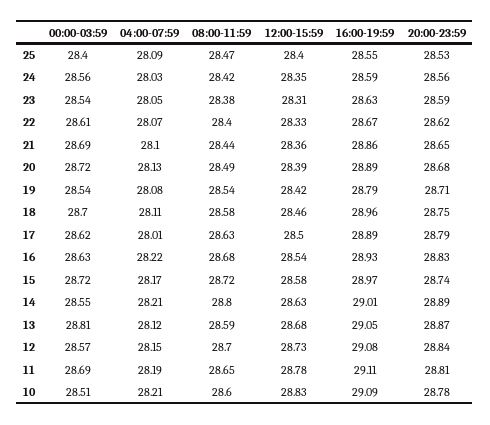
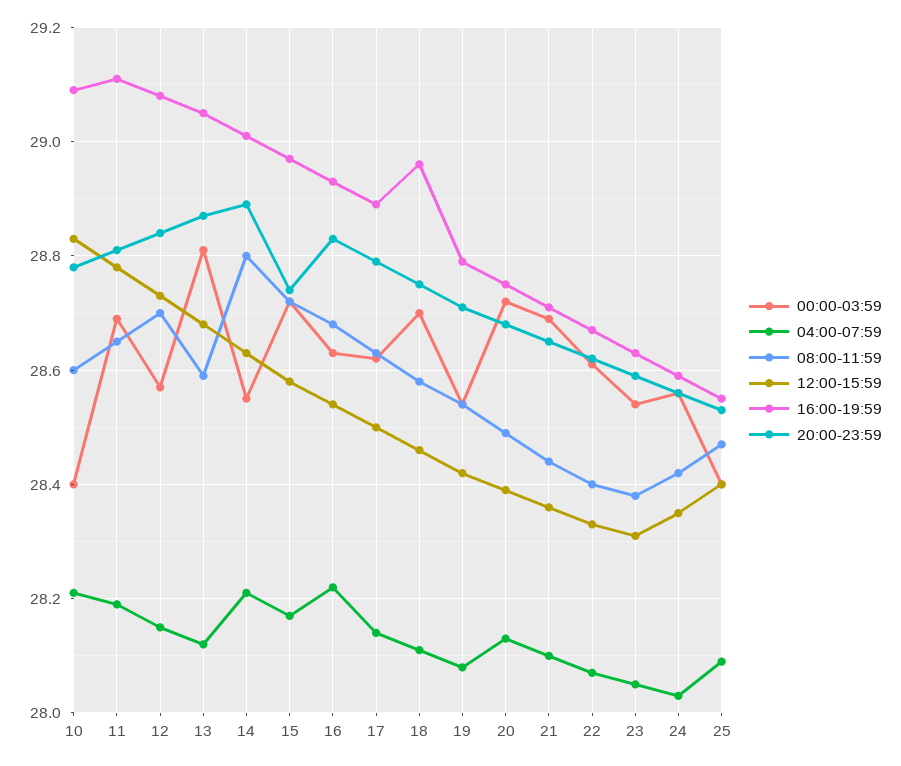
  {
    "00:00-03:59": {
      "25": 28.4,
      "24": 28.56,
      "23": 28.54,
      "22": 28.61,
      "21": 28.69,
      "20": 28.72,
      "19": 28.54,
      "18": 28.7,
      "17": 28.62,
      "16": 28.63,
      "15": 28.72,
      "14": 28.55,
      "13": 28.81,
      "12": 28.57,
      "11": 28.69,
-     "10": 28.51
+     "10": 28.4
    },
    "04:00-07:59": {
      "25": 28.09,
      "24": 28.03,
      "23": 28.05,
      "22": 28.07,
      "21": 28.1,
      "20": 28.13,
      "19": 28.08,
      "18": 28.11,
-     "17": 28.01,
+     "17": 28.15,
      "16": 28.22,
      "15": 28.17,
      "14": 28.21,
      "13": 28.12,
      "12": 28.15,
      "11": 28.19,
      "10": 28.21
    },
    "08:00-11:59": {
      "25": 28.47,
      "24": 28.42,
      "23": 28.38,
      "22": 28.4,
      "21": 28.44,
      "20": 28.49,
      "19": 28.54,
      "18": 28.58,
      "17": 28.63,
      "16": 28.68,
      "15": 28.72,
      "14": 28.8,
      "13": 28.59,
      "12": 28.7,
      "11": 28.65,
      "10": 28.6
    },
    "12:00-15:59": {
      "25": 28.4,
      "24": 28.35,
      "23": 28.31,
      "22": 28.33,
      "21": 28.36,
      "20": 28.39,
      "19": 28.42,
      "18": 28.46,
      "17": 28.5,
      "16": 28.54,
      "15": 28.58,
      "14": 28.63,
      "13": 28.68,
      "12": 28.73,
      "11": 28.78,
      "10": 28.83
    },
    "16:00-19:59": {
      "25": 28.55,
      "24": 28.59,
      "23": 28.63,
      "22": 28.67,
-     "21": 28.86,
+     "21": 28.7,
-     "20": 28.89,
+     "20": 28.75,
      "19": 28.79,
      "18": 28.96,
      "17": 28.89,
      "16": 28.93,
      "15": 28.97,
      "14": 29.01,
      "13": 29.05,
      "12": 29.08,
      "11": 29.11,
      "10": 29.09
    },
    "20:00-23:59": {
      "25": 28.53,
      "24": 28.56,
      "23": 28.59,
      "22": 28.62,
      "21": 28.65,
      "20": 28.68,
      "19": 28.71,
      "18": 28.75,
      "17": 28.79,
      "16": 28.83,
      "15": 28.74,
      "14": 28.89,
      "13": 28.87,
      "12": 28.84,
      "11": 28.81,
      "10": 28.78
    }
  }

